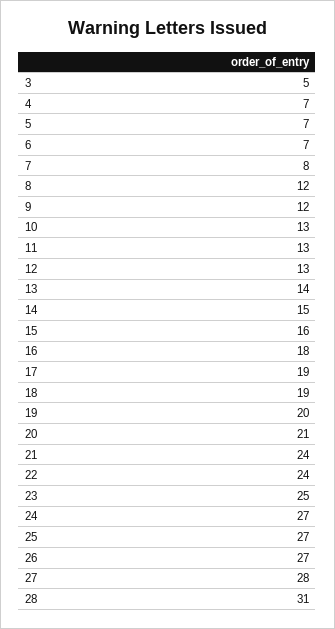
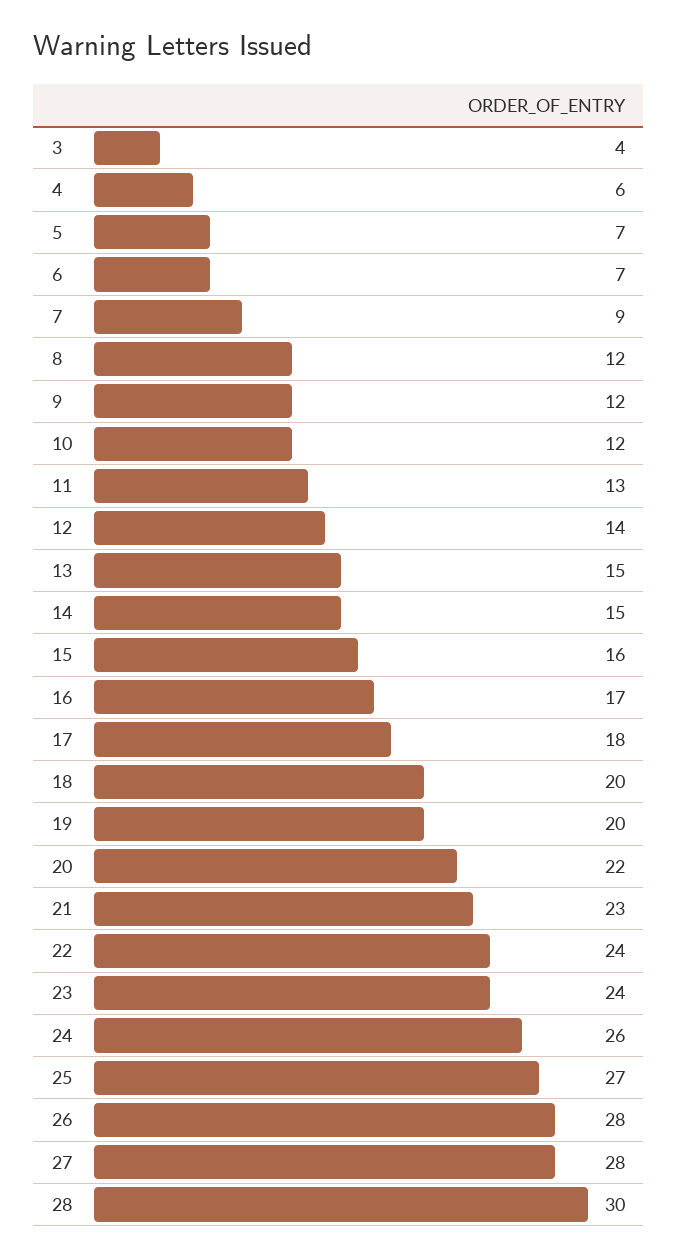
  {
-   "3": 5,
+   "3": 4,
-   "4": 7,
+   "4": 6,
    "5": 7,
    "6": 7,
-   "7": 8,
+   "7": 9,
    "8": 12,
    "9": 12,
-   "10": 13,
+   "10": 12,
    "11": 13,
-   "12": 13,
+   "12": 14,
-   "13": 14,
+   "13": 15,
    "14": 15,
    "15": 16,
-   "16": 18,
+   "16": 17,
-   "17": 19,
+   "17": 18,
-   "18": 19,
+   "18": 20,
    "19": 20,
-   "20": 21,
+   "20": 22,
-   "21": 24,
+   "21": 23,
    "22": 24,
-   "23": 25,
+   "23": 24,
-   "24": 27,
+   "24": 26,
    "25": 27,
-   "26": 27,
+   "26": 28,
    "27": 28,
-   "28": 31
+   "28": 30
  }

